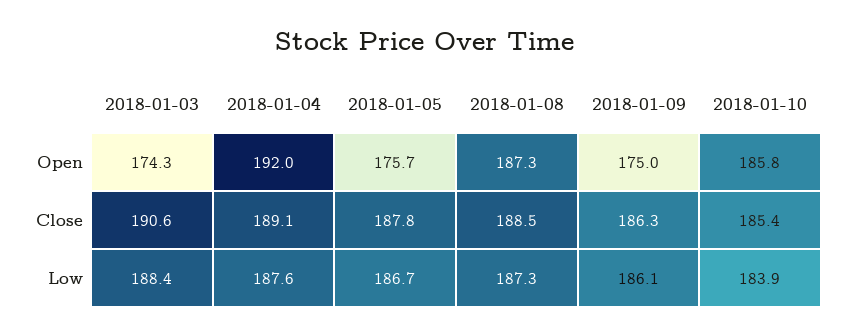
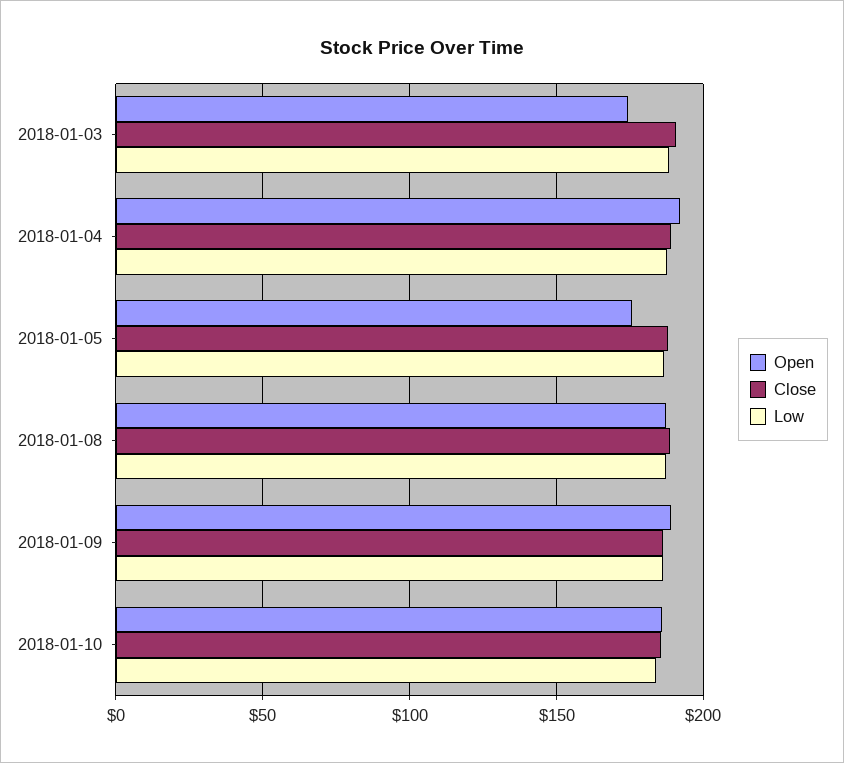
  {
    "Open": {
      "2018-01-03": 174.3,
      "2018-01-04": 192,
      "2018-01-05": 175.7,
      "2018-01-08": 187.3,
-     "2018-01-09": 175,
+     "2018-01-09": 190,
      "2018-01-10": 185.8
    },
    "Close": {
      "2018-01-03": 190.6,
      "2018-01-04": 189.1,
      "2018-01-05": 187.8,
      "2018-01-08": 188.5,
      "2018-01-09": 186.3,
      "2018-01-10": 185.4
    },
    "Low": {
      "2018-01-03": 188.4,
      "2018-01-04": 187.6,
      "2018-01-05": 186.7,
      "2018-01-08": 187.3,
      "2018-01-09": 186.1,
      "2018-01-10": 183.9
    }
  }

